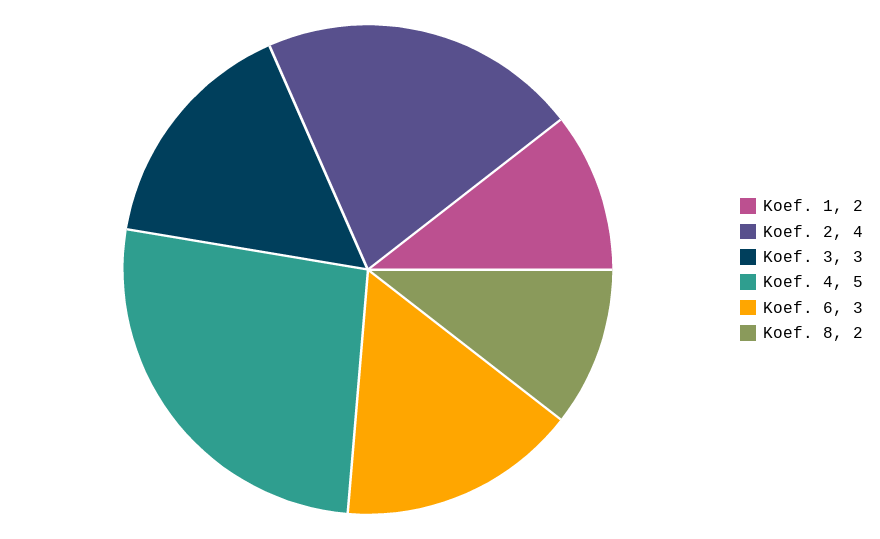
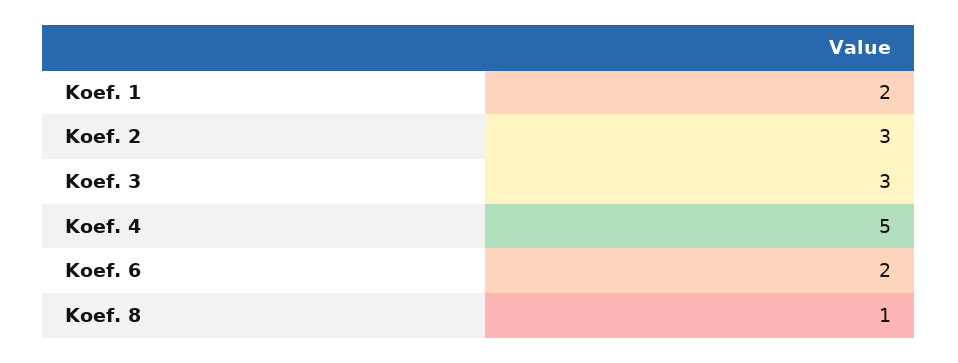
  {
    "Koef. 1": 2,
-   "Koef. 2": 4,
+   "Koef. 2": 3,
    "Koef. 3": 3,
    "Koef. 4": 5,
-   "Koef. 6": 3,
+   "Koef. 6": 2,
-   "Koef. 8": 2
+   "Koef. 8": 1
  }

